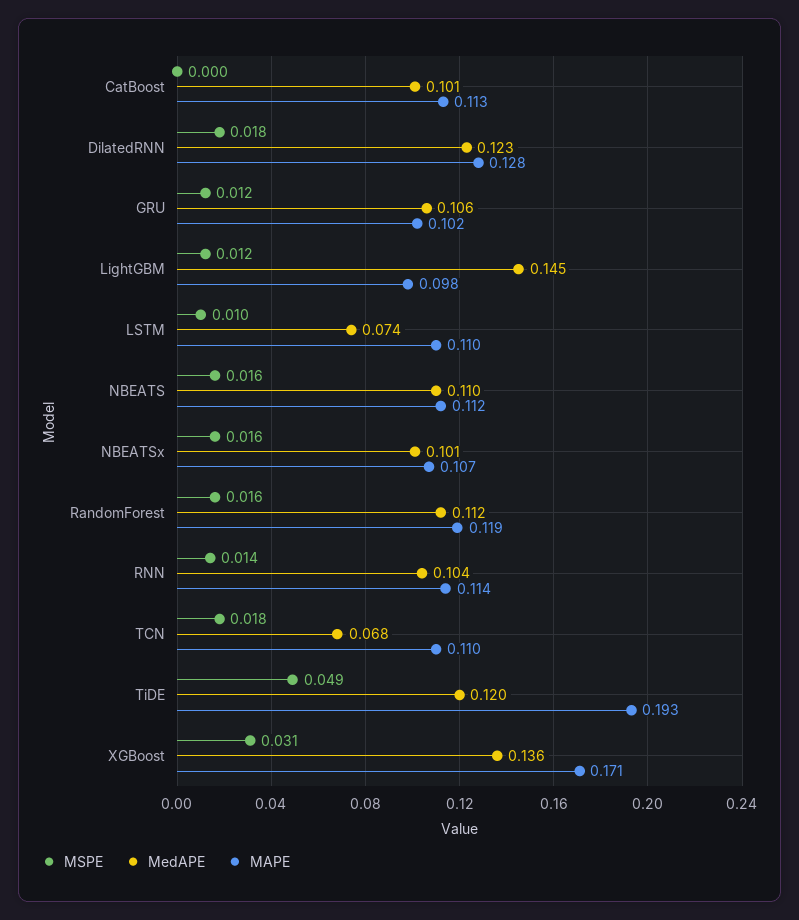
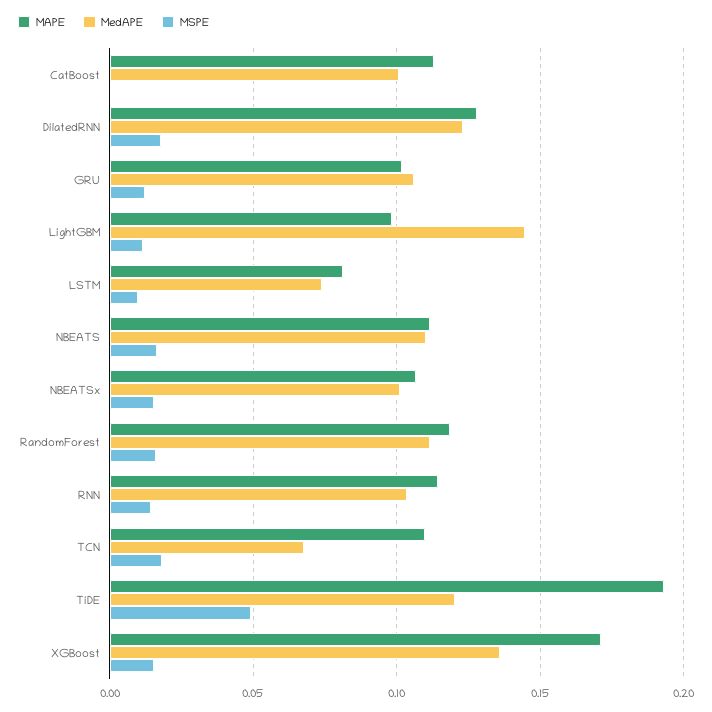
  {
    "MSPE": {
      "CatBoost": 0,
      "DilatedRNN": 0.018,
      "GRU": 0.012,
      "LightGBM": 0.012,
      "LSTM": 0.01,
      "NBEATS": 0.016,
      "NBEATSx": 0.016,
      "RandomForest": 0.016,
      "RNN": 0.014,
      "TCN": 0.018,
      "TiDE": 0.049,
-     "XGBoost": 0.031
+     "XGBoost": 0.015
    },
    "MedAPE": {
      "CatBoost": 0.101,
      "DilatedRNN": 0.123,
      "GRU": 0.106,
      "LightGBM": 0.145,
      "LSTM": 0.074,
      "NBEATS": 0.11,
      "NBEATSx": 0.101,
      "RandomForest": 0.112,
      "RNN": 0.104,
      "TCN": 0.068,
      "TiDE": 0.12,
      "XGBoost": 0.136
    },
    "MAPE": {
      "CatBoost": 0.113,
      "DilatedRNN": 0.128,
      "GRU": 0.102,
      "LightGBM": 0.098,
-     "LSTM": 0.11,
+     "LSTM": 0.08,
      "NBEATS": 0.112,
      "NBEATSx": 0.107,
      "RandomForest": 0.119,
      "RNN": 0.114,
      "TCN": 0.11,
      "TiDE": 0.193,
      "XGBoost": 0.171
    }
  }

